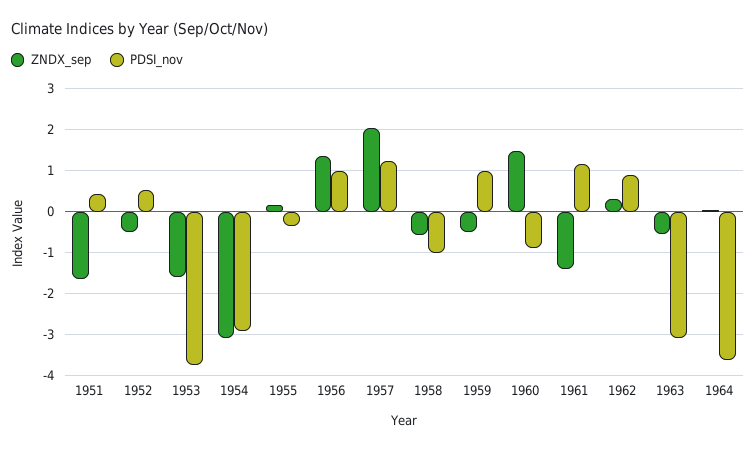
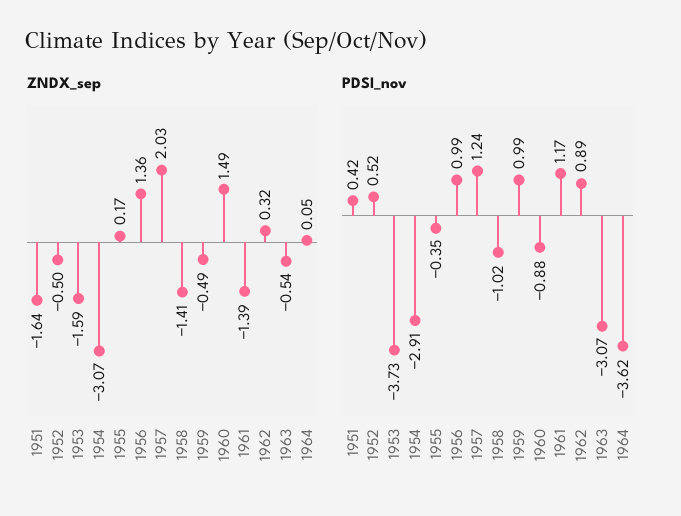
  {
    "ZNDX_sep": {
      "1951": -1.64,
      "1952": -0.5,
      "1953": -1.59,
      "1954": -3.07,
      "1955": 0.17,
      "1956": 1.36,
      "1957": 2.03,
-     "1958": -0.6,
+     "1958": -1.41,
      "1959": -0.49,
      "1960": 1.49,
      "1961": -1.39,
      "1962": 0.32,
      "1963": -0.54,
      "1964": 0.05
    },
    "PDSI_nov": {
      "1951": 0.42,
      "1952": 0.52,
      "1953": -3.73,
      "1954": -2.91,
      "1955": -0.35,
      "1956": 0.99,
      "1957": 1.24,
      "1958": -1.02,
      "1959": 0.99,
      "1960": -0.88,
      "1961": 1.17,
      "1962": 0.89,
      "1963": -3.07,
      "1964": -3.62
    }
  }

